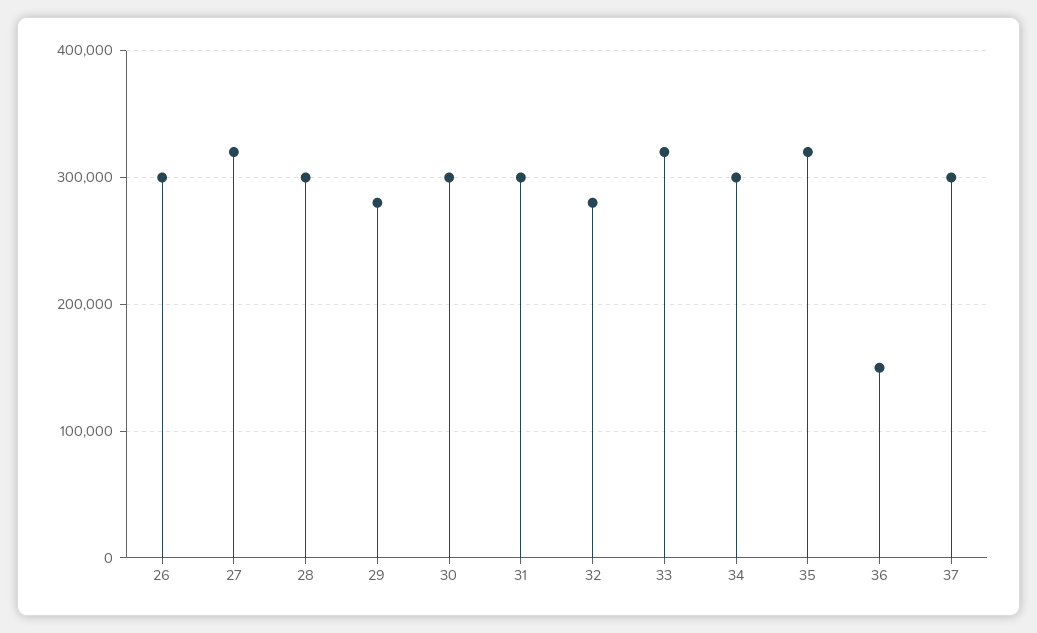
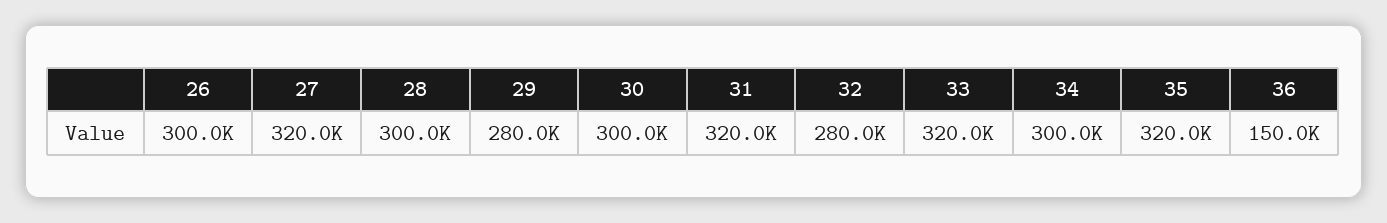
  {
    "26": 300000,
    "27": 320000,
    "28": 300000,
    "29": 280000,
    "30": 300000,
-   "31": 300000,
+   "31": 320000,
    "32": 280000,
    "33": 320000,
    "34": 300000,
    "35": 320000,
-   "36": 150000,
+   "36": 150000
-   "37": 300000
  }

